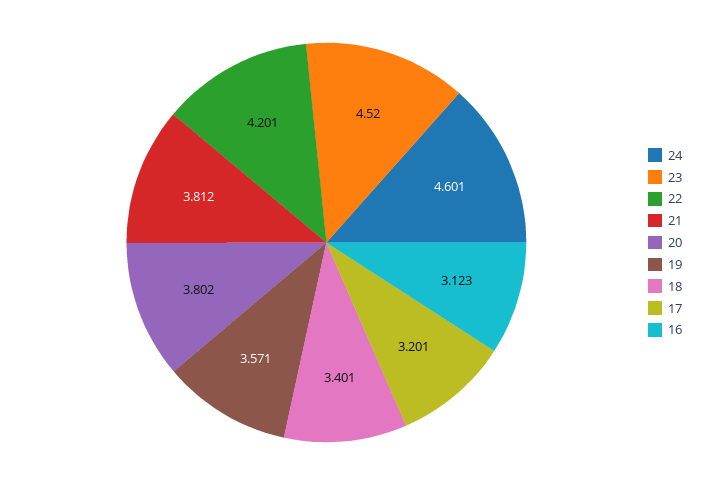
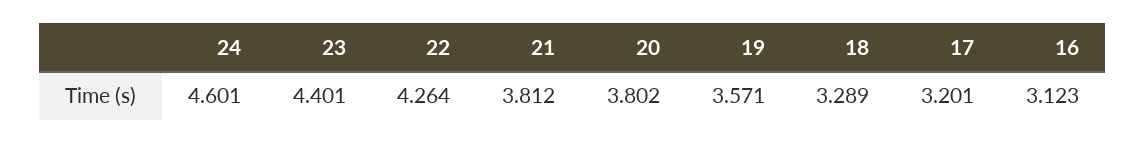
  {
    "24": 4.601,
-   "23": 4.52,
+   "23": 4.401,
-   "22": 4.201,
+   "22": 4.264,
    "21": 3.812,
    "20": 3.802,
    "19": 3.571,
-   "18": 3.401,
+   "18": 3.289,
    "17": 3.201,
    "16": 3.123
  }

